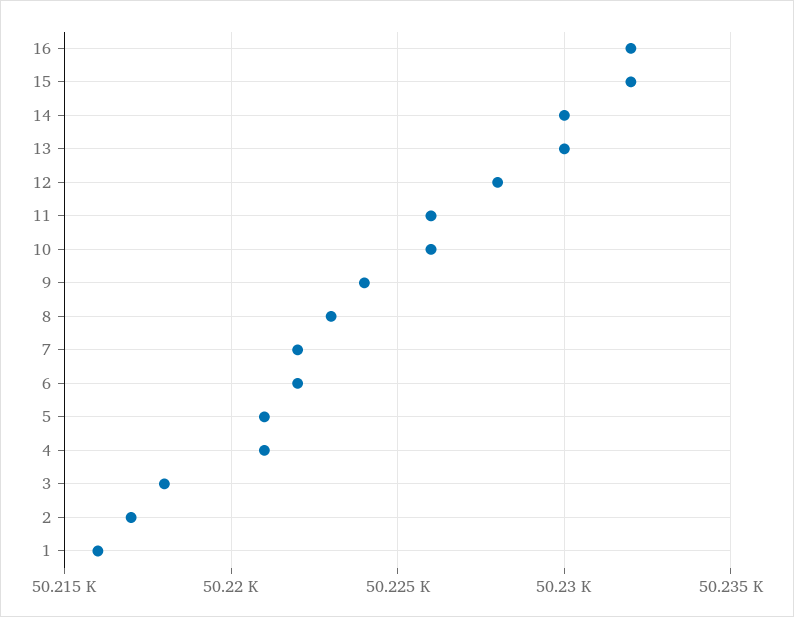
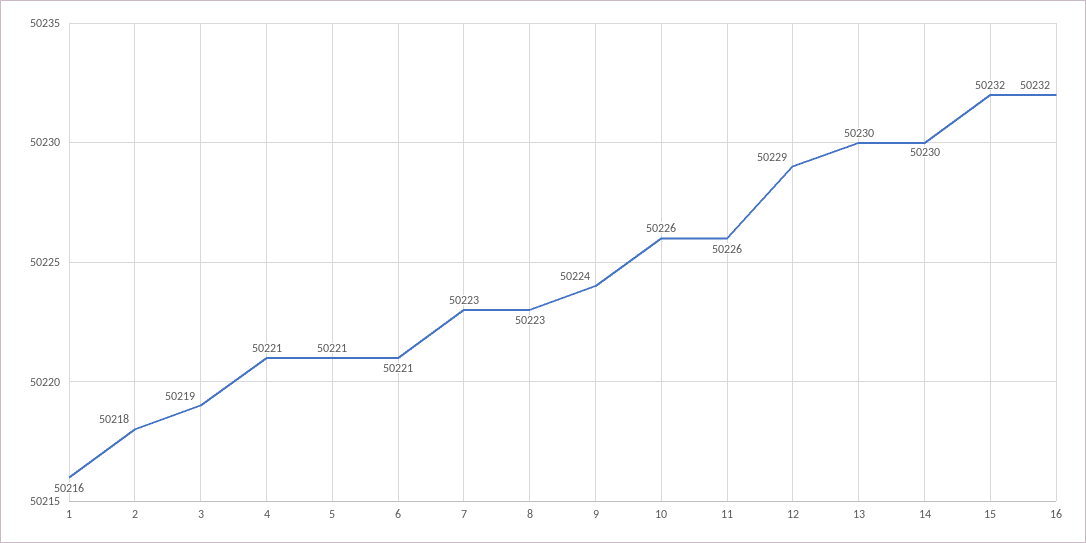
  {
    "16": 50232,
    "15": 50232,
    "14": 50230,
    "13": 50230,
-   "12": 50228,
+   "12": 50229,
    "11": 50226,
    "10": 50226,
    "9": 50224,
    "8": 50223,
-   "7": 50222,
+   "7": 50223,
-   "6": 50222,
+   "6": 50221,
    "5": 50221,
    "4": 50221,
-   "3": 50218,
+   "3": 50219,
-   "2": 50217,
+   "2": 50218,
    "1": 50216
  }

